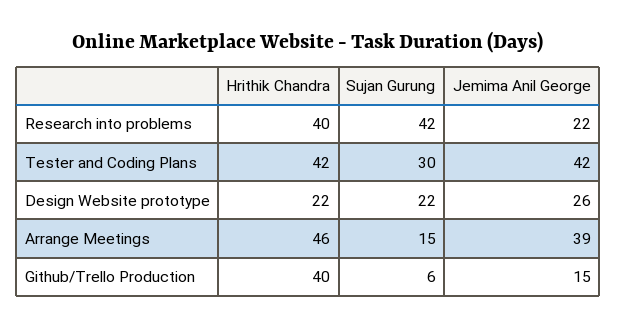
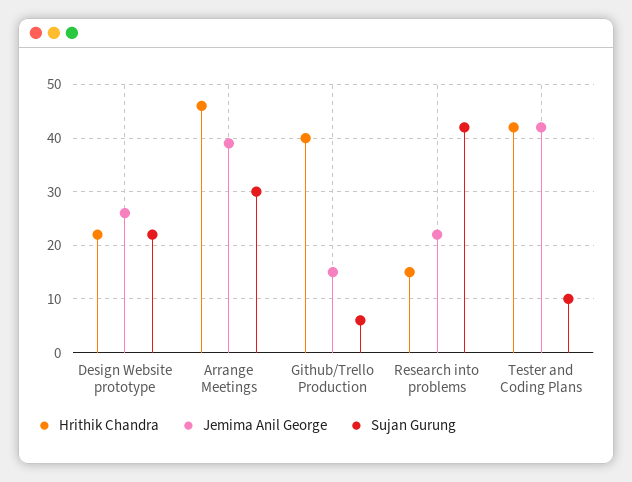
  {
    "Hrithik Chandra": {
-     "Research into problems": 40,
+     "Research into problems": 15,
      "Tester and Coding Plans": 42,
      "Design Website prototype": 22,
      "Arrange Meetings": 46,
      "Github/Trello Production": 40
    },
    "Sujan Gurung": {
      "Research into problems": 42,
-     "Tester and Coding Plans": 30,
+     "Tester and Coding Plans": 10,
      "Design Website prototype": 22,
-     "Arrange Meetings": 15,
+     "Arrange Meetings": 30,
      "Github/Trello Production": 6
    },
    "Jemima Anil George": {
      "Research into problems": 22,
      "Tester and Coding Plans": 42,
      "Design Website prototype": 26,
      "Arrange Meetings": 39,
      "Github/Trello Production": 15
    }
  }

